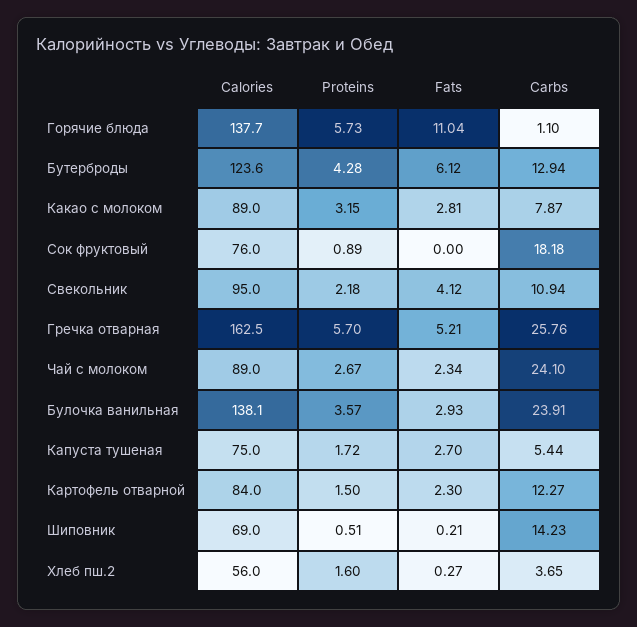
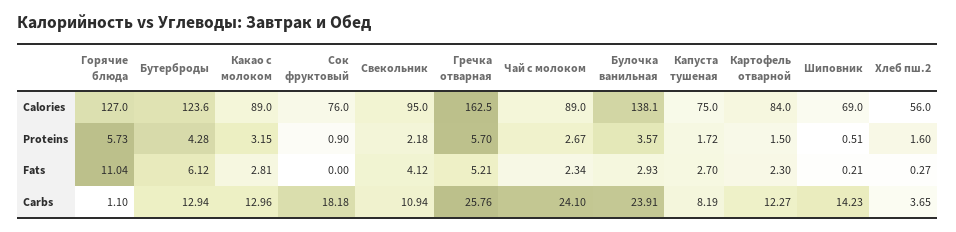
  {
    "Calories": {
-     "Горячие блюда": 137.7,
+     "Горячие блюда": 127,
      "Бутерброды": 123.6,
      "Какао с молоком": 89,
      "Сок фруктовый": 76,
      "Свекольник": 95,
      "Гречка отварная": 162.5,
      "Чай с молоком": 89,
      "Булочка ванильная": 138.1,
      "Капуста тушеная": 75,
      "Картофель отварной": 84,
      "Шиповник": 69,
      "Хлеб пш.2": 56
    },
    "Proteins": {
      "Горячие блюда": 5.73,
      "Бутерброды": 4.28,
      "Какао с молоком": 3.15,
-     "Сок фруктовый": 0.89,
+     "Сок фруктовый": 0.9,
      "Свекольник": 2.18,
      "Гречка отварная": 5.7,
      "Чай с молоком": 2.67,
      "Булочка ванильная": 3.57,
      "Капуста тушеная": 1.72,
      "Картофель отварной": 1.5,
      "Шиповник": 0.51,
      "Хлеб пш.2": 1.6
    },
    "Fats": {
      "Горячие блюда": 11.04,
      "Бутерброды": 6.12,
      "Какао с молоком": 2.81,
      "Сок фруктовый": 0,
      "Свекольник": 4.12,
      "Гречка отварная": 5.21,
      "Чай с молоком": 2.34,
      "Булочка ванильная": 2.93,
      "Капуста тушеная": 2.7,
      "Картофель отварной": 2.3,
      "Шиповник": 0.21,
      "Хлеб пш.2": 0.27
    },
    "Carbs": {
      "Горячие блюда": 1.1,
      "Бутерброды": 12.94,
-     "Какао с молоком": 7.87,
+     "Какао с молоком": 12.96,
      "Сок фруктовый": 18.18,
      "Свекольник": 10.94,
      "Гречка отварная": 25.76,
      "Чай с молоком": 24.1,
      "Булочка ванильная": 23.91,
-     "Капуста тушеная": 5.44,
+     "Капуста тушеная": 8.19,
      "Картофель отварной": 12.27,
      "Шиповник": 14.23,
      "Хлеб пш.2": 3.65
    }
  }

